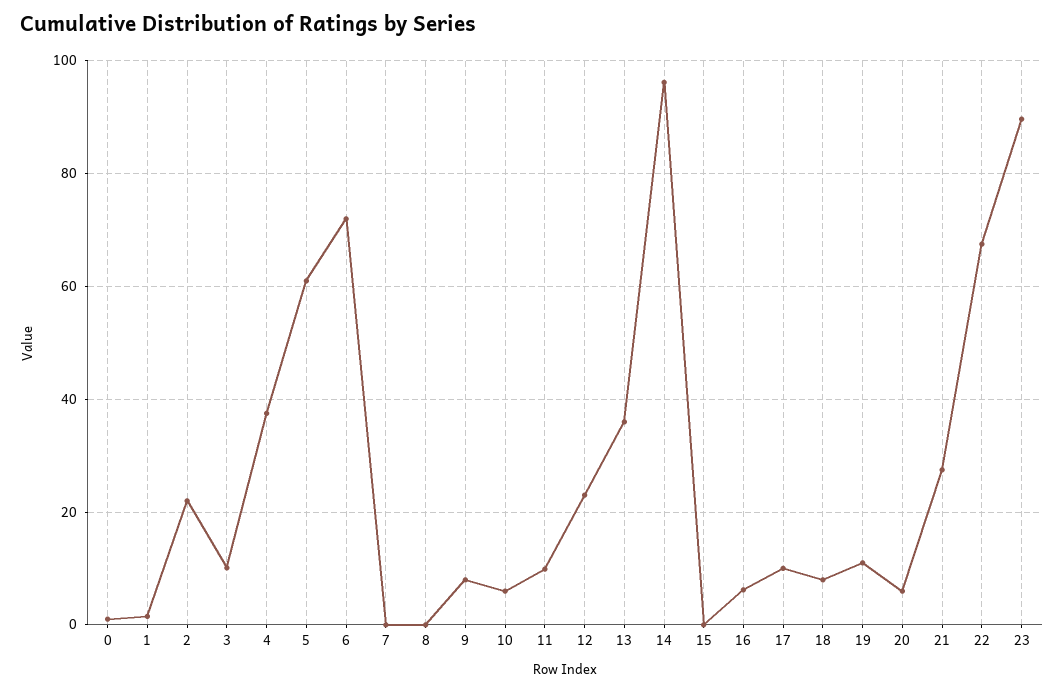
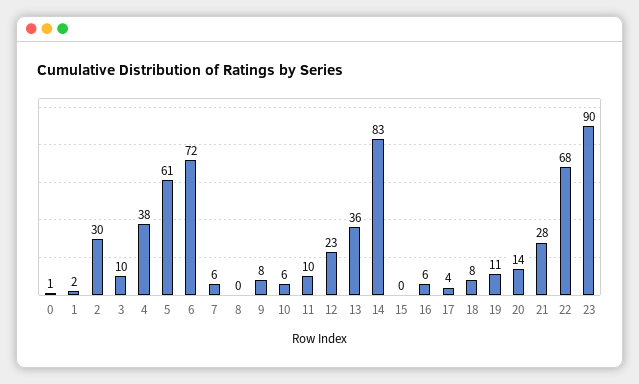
  {
    "0": 1,
    "1": 2,
-   "2": 22,
+   "2": 30,
    "3": 10,
    "4": 38,
    "5": 61,
    "6": 72,
-   "7": 0,
+   "7": 6,
    "8": 0,
    "9": 8,
    "10": 6,
    "11": 10,
    "12": 23,
    "13": 36,
-   "14": 96,
+   "14": 83,
    "15": 0,
    "16": 6,
-   "17": 10,
+   "17": 4,
    "18": 8,
    "19": 11,
-   "20": 6,
+   "20": 14,
    "21": 28,
    "22": 68,
    "23": 90
  }

